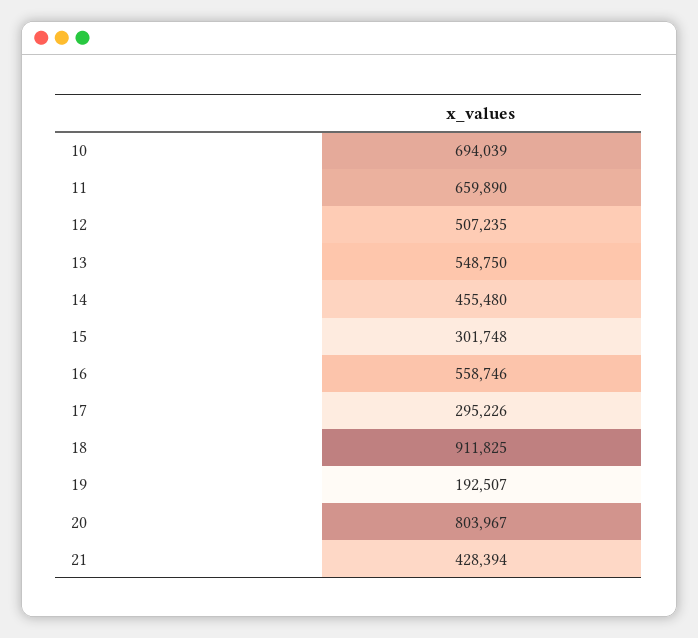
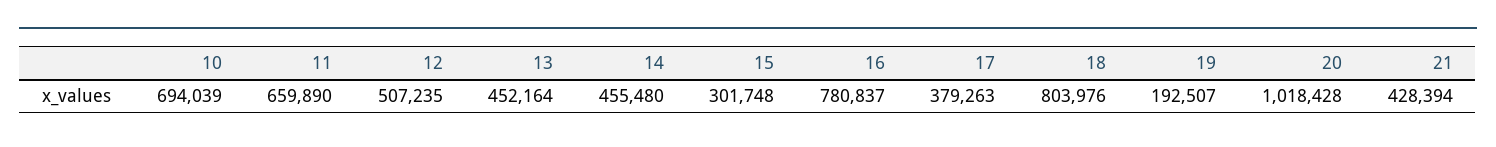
  {
    "10": 694039,
    "11": 659890,
    "12": 507235,
-   "13": 548750,
+   "13": 452164,
    "14": 455480,
    "15": 301748,
-   "16": 558746,
+   "16": 780837,
-   "17": 295226,
+   "17": 379263,
-   "18": 911825,
+   "18": 803976,
    "19": 192507,
-   "20": 803967,
+   "20": 1018428,
    "21": 428394
  }

